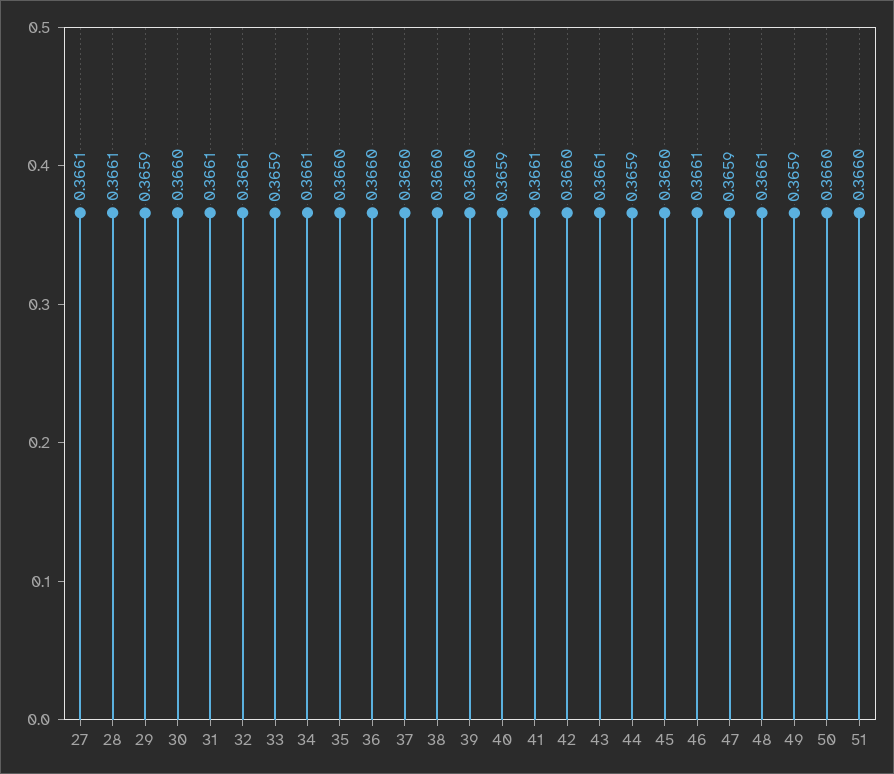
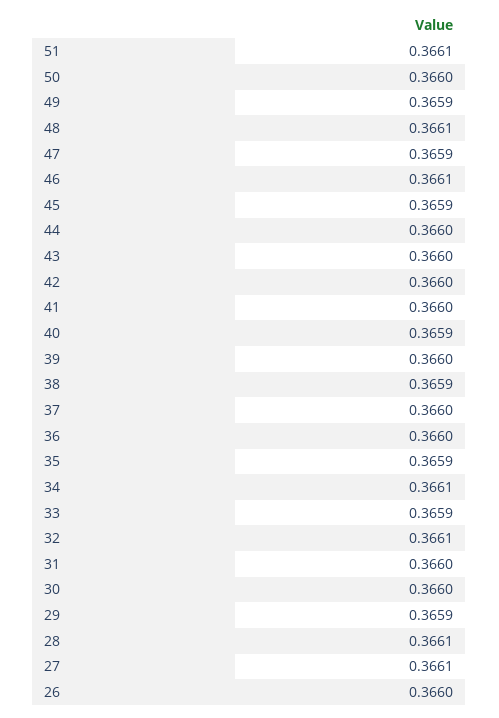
  {
    "27": 0.3661,
    "28": 0.3661,
    "29": 0.3659,
    "30": 0.366,
-   "31": 0.3661,
+   "31": 0.366,
    "32": 0.3661,
    "33": 0.3659,
    "34": 0.3661,
-   "35": 0.366,
+   "35": 0.3659,
    "36": 0.366,
    "37": 0.366,
-   "38": 0.366,
+   "38": 0.3659,
    "39": 0.366,
    "40": 0.3659,
-   "41": 0.3661,
+   "41": 0.366,
    "42": 0.366,
-   "43": 0.3661,
+   "43": 0.366,
-   "44": 0.3659,
+   "44": 0.366,
-   "45": 0.366,
+   "45": 0.3659,
    "46": 0.3661,
    "47": 0.3659,
    "48": 0.3661,
    "49": 0.3659,
    "50": 0.366,
-   "51": 0.366
+   "51": 0.3661,
+   "26": 0.366
  }

